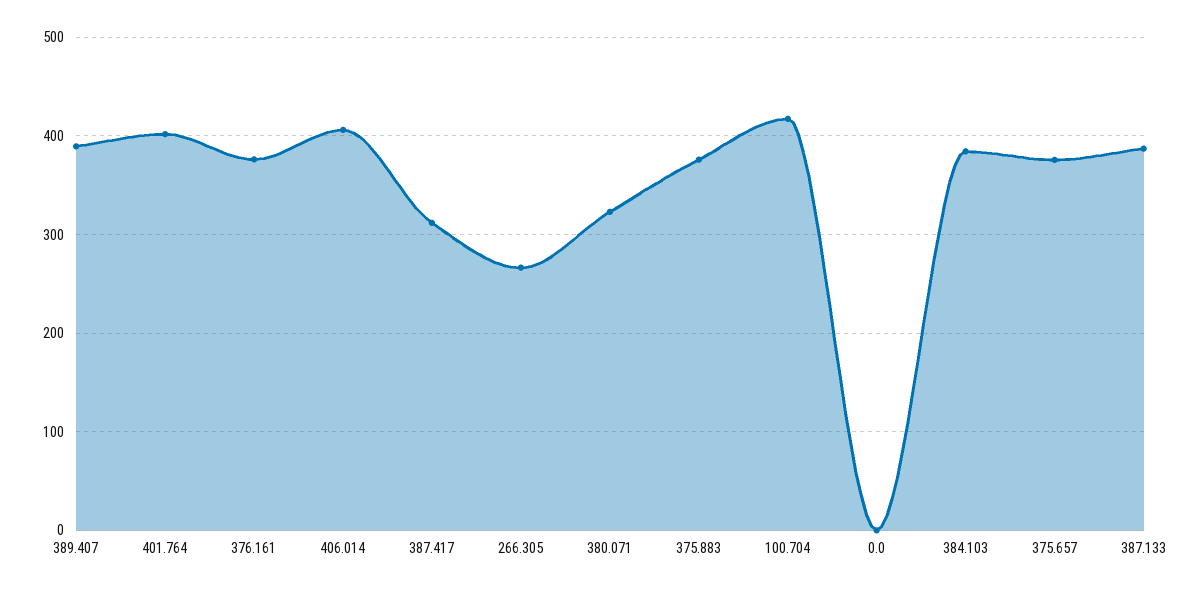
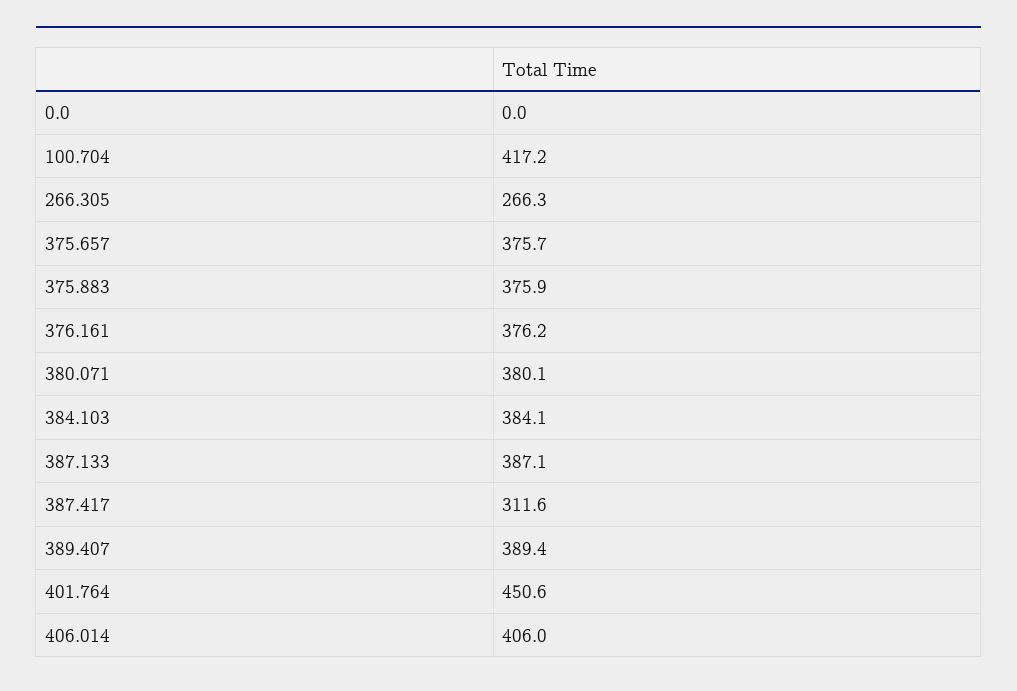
  {
    "389.407": 389.4,
-   "401.764": 400,
+   "401.764": 450.6,
    "376.161": 376.2,
    "406.014": 406,
    "387.417": 311.6,
    "266.305": 266.3,
-   "380.071": 320,
+   "380.071": 380.1,
    "375.883": 375.9,
    "100.704": 417.2,
    "0.0": 0,
    "384.103": 384.1,
    "375.657": 375.7,
    "387.133": 387.1
  }

